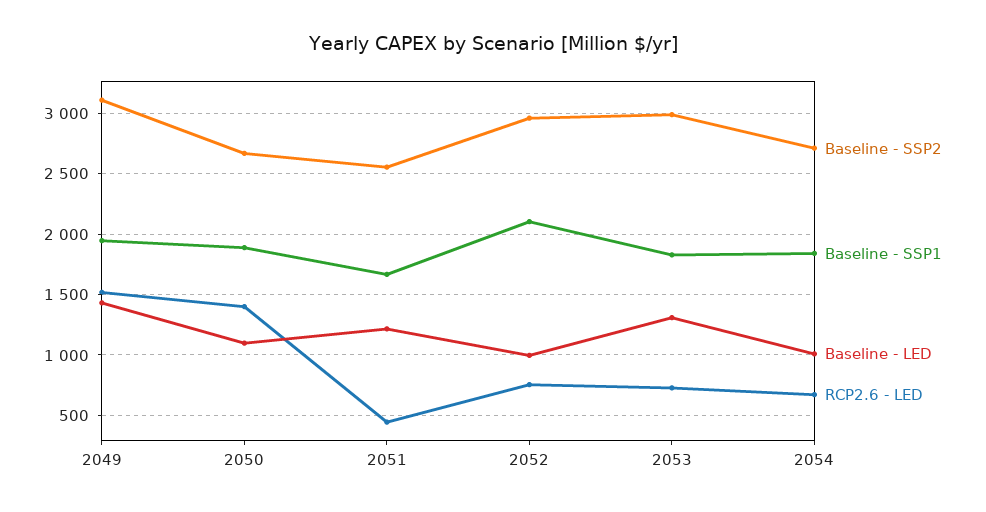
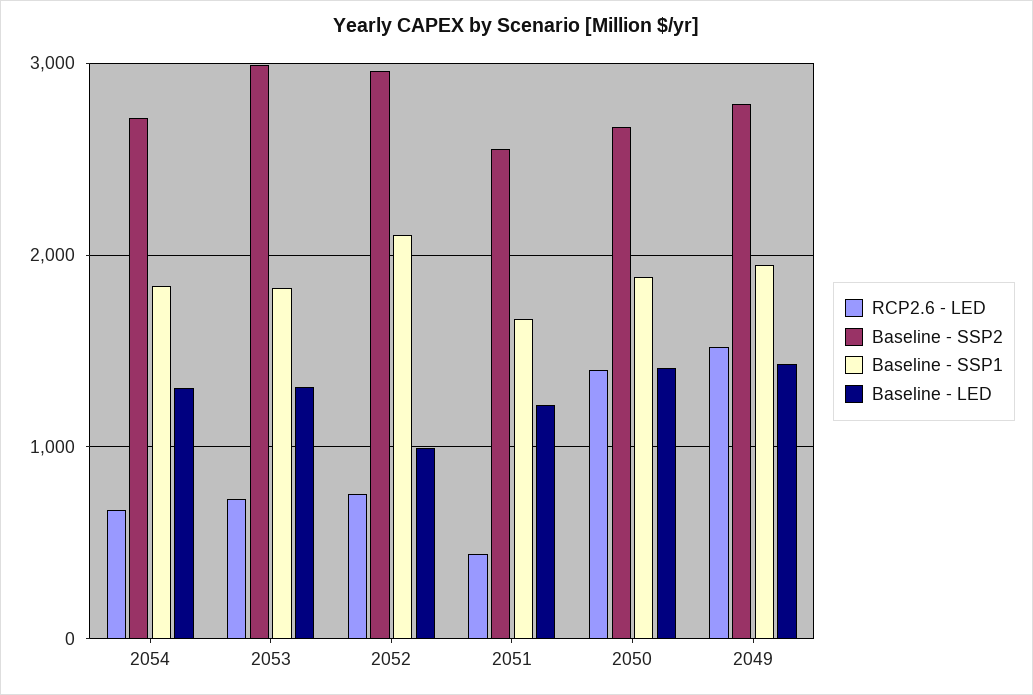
  {
    "Baseline - SSP2": {
-     "2049": 3100,
+     "2049": 2800,
      "2050": 2650,
      "2051": 2550,
      "2052": 2950,
      "2053": 3000,
      "2054": 2700
    },
    "Baseline - SSP1": {
      "2049": 1950,
      "2050": 1900,
      "2051": 1650,
      "2052": 2100,
      "2053": 1850,
      "2054": 1850
    },
    "Baseline - LED": {
      "2049": 1450,
-     "2050": 1100,
+     "2050": 1400,
      "2051": 1200,
      "2052": 1000,
      "2053": 1300,
-     "2054": 1000
+     "2054": 1300
    },
    "RCP2.6 - LED": {
      "2049": 1500,
      "2050": 1400,
      "2051": 450,
      "2052": 750,
      "2053": 750,
      "2054": 650
    }
  }

